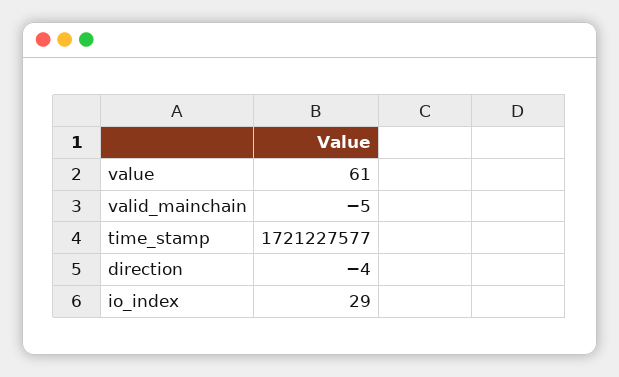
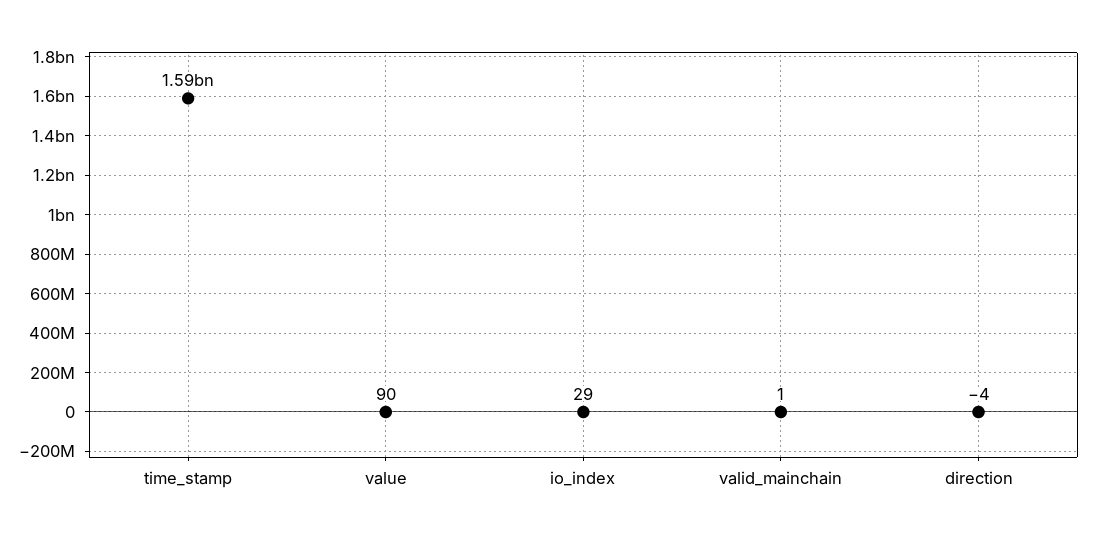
  {
-   "value": 61,
+   "value": 90,
-   "valid_mainchain": -5,
+   "valid_mainchain": 1,
-   "time_stamp": 1721227577,
+   "time_stamp": 1590000000,
    "direction": -4,
    "io_index": 29
  }

